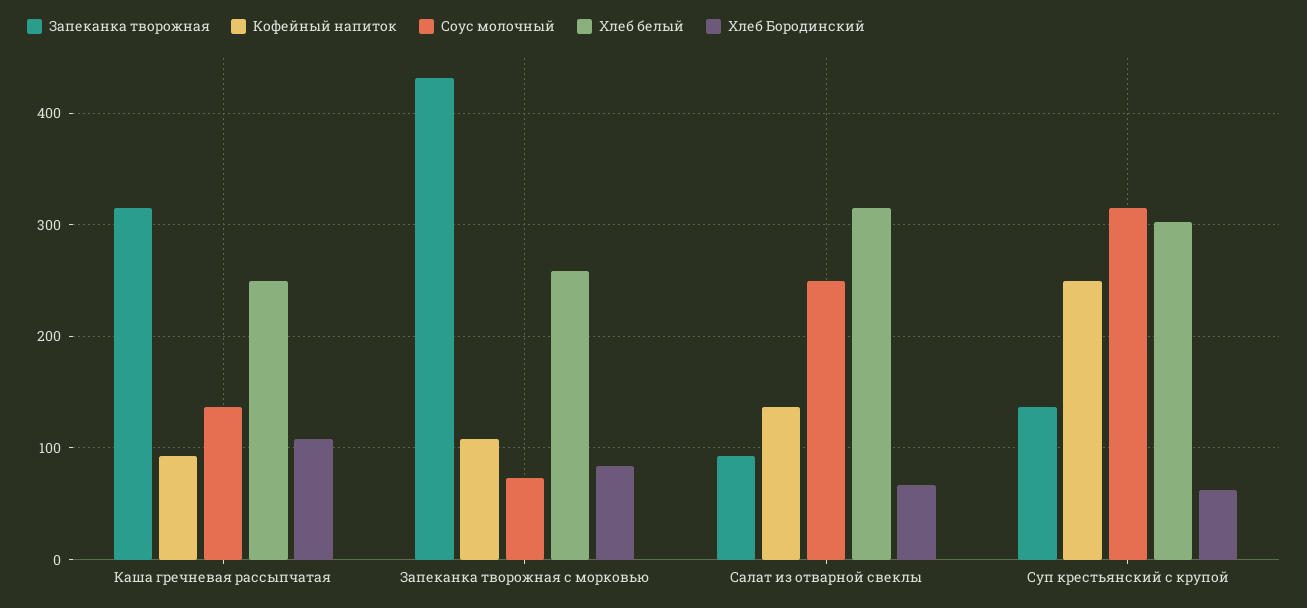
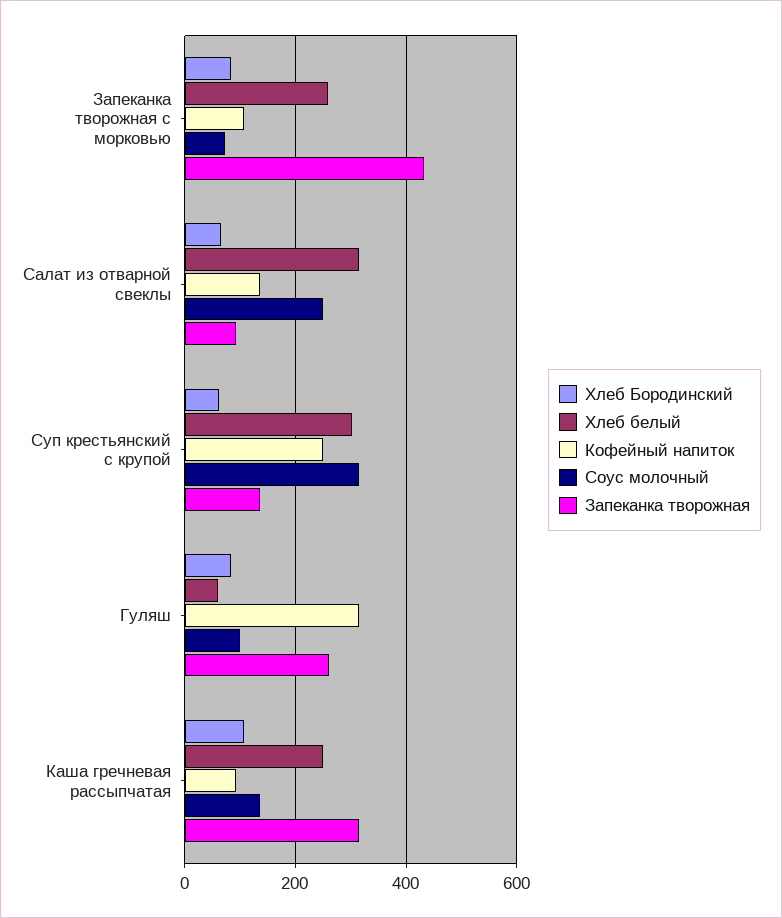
  {
    "Запеканка творожная": {
      "Каша гречневая рассыпчатая": 320,
      "Запеканка творожная с морковью": 430,
      "Салат из отварной свеклы": 90,
-     "Суп крестьянский с крупой": 140
+     "Суп крестьянский с крупой": 140,
+     "Гуляш": 260
    },
    "Кофейный напиток": {
      "Каша гречневая рассыпчатая": 90,
      "Запеканка творожная с морковью": 110,
      "Салат из отварной свеклы": 140,
-     "Суп крестьянский с крупой": 250
+     "Суп крестьянский с крупой": 250,
+     "Гуляш": 320
    },
    "Соус молочный": {
      "Каша гречневая рассыпчатая": 140,
      "Запеканка творожная с морковью": 70,
      "Салат из отварной свеклы": 250,
-     "Суп крестьянский с крупой": 320
+     "Суп крестьянский с крупой": 320,
+     "Гуляш": 100
    },
    "Хлеб белый": {
      "Каша гречневая рассыпчатая": 250,
      "Запеканка творожная с морковью": 260,
      "Салат из отварной свеклы": 320,
-     "Суп крестьянский с крупой": 300
+     "Суп крестьянский с крупой": 300,
+     "Гуляш": 60
    },
    "Хлеб Бородинский": {
      "Каша гречневая рассыпчатая": 110,
      "Запеканка творожная с морковью": 80,
      "Салат из отварной свеклы": 70,
-     "Суп крестьянский с крупой": 60
+     "Суп крестьянский с крупой": 60,
+     "Гуляш": 80
    }
  }

